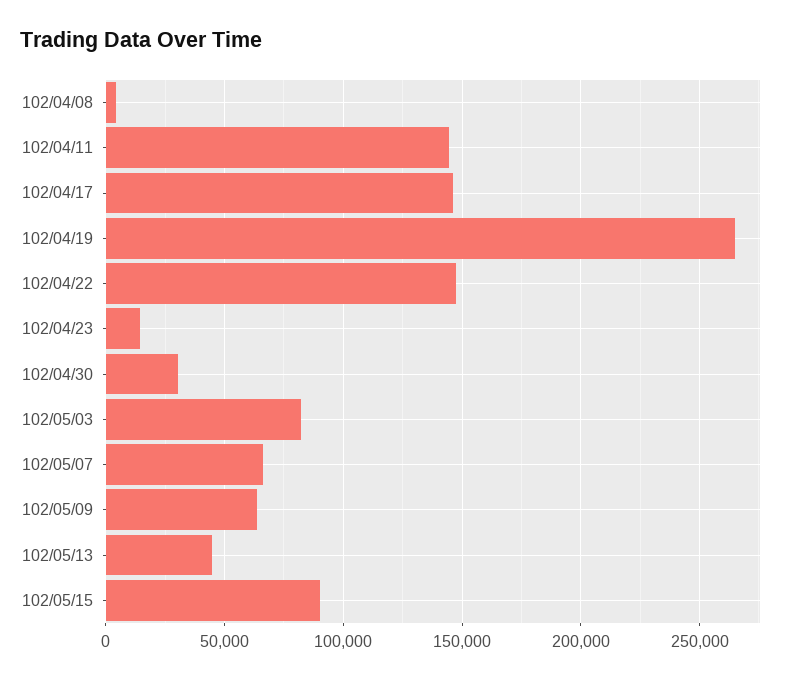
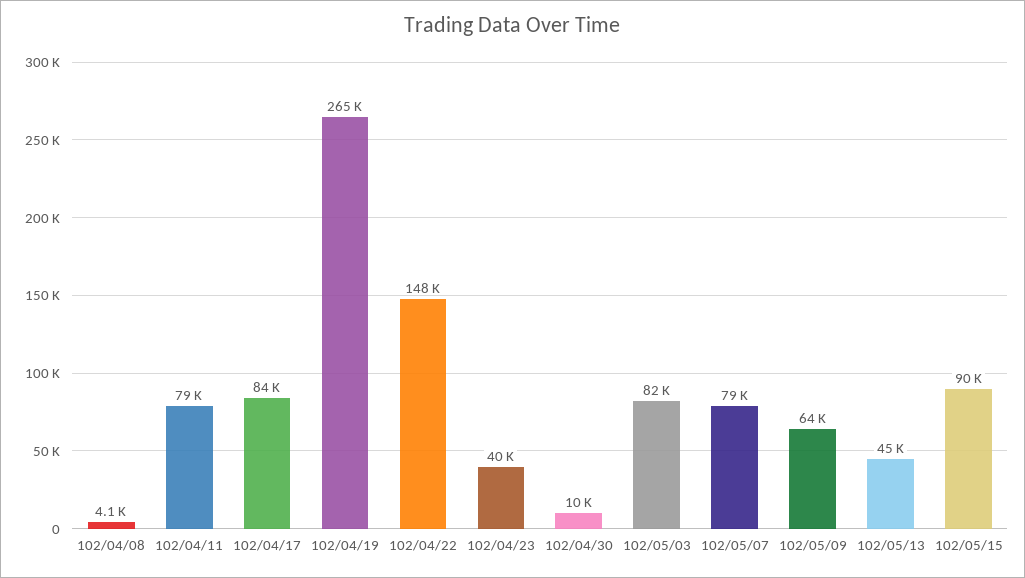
  {
    "102/04/08": 4100,
-   "102/04/11": 145000,
+   "102/04/11": 79000,
-   "102/04/17": 145000,
+   "102/04/17": 84000,
    "102/04/19": 265000,
    "102/04/22": 148000,
-   "102/04/23": 15000,
+   "102/04/23": 40000,
-   "102/04/30": 30000,
+   "102/04/30": 10000,
    "102/05/03": 82000,
-   "102/05/07": 65000,
+   "102/05/07": 79000,
    "102/05/09": 64000,
    "102/05/13": 45000,
    "102/05/15": 90000
  }

